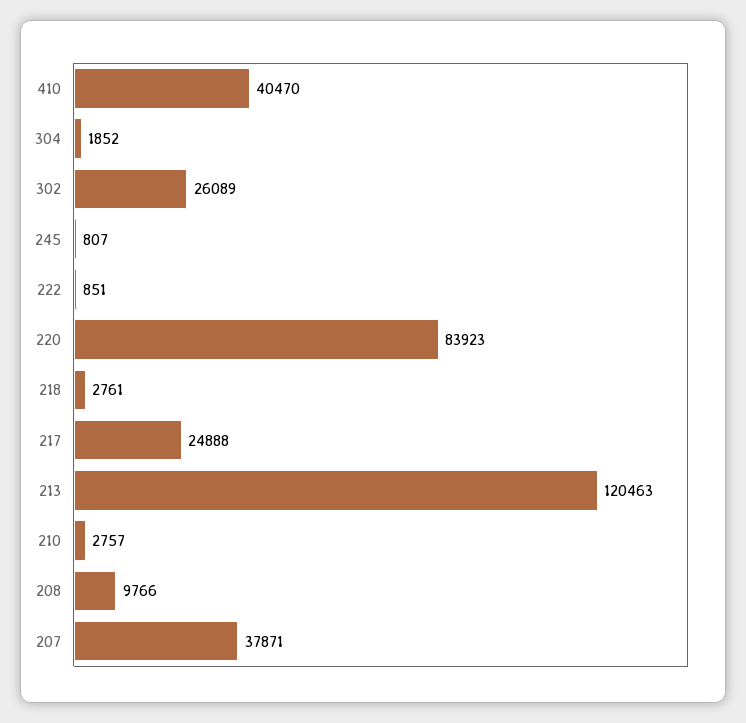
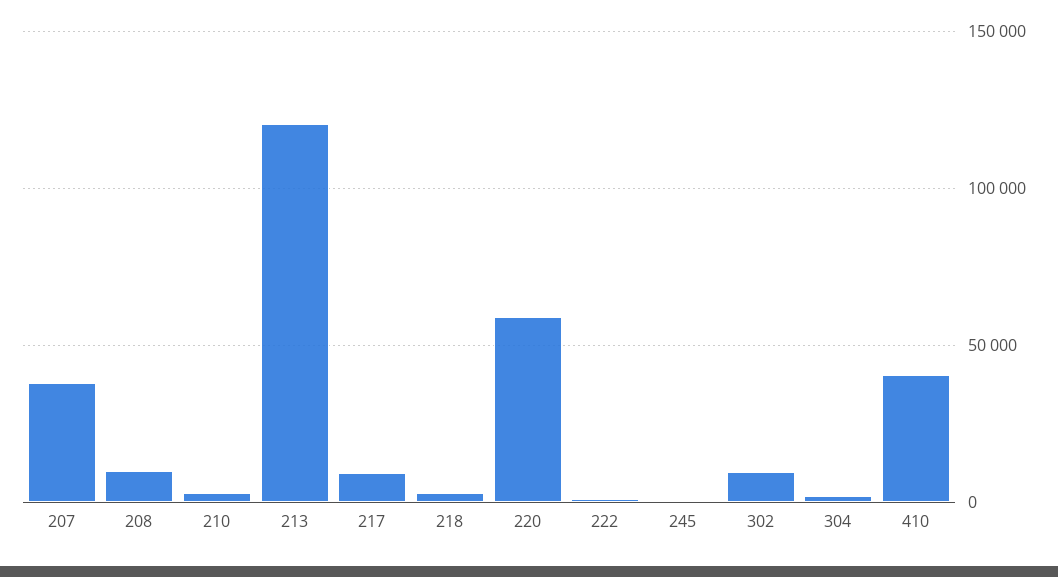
  {
    "410": 40470,
    "304": 1852,
-   "302": 26089,
+   "302": 10000,
    "245": 807,
    "222": 851,
-   "220": 83923,
+   "220": 60000,
    "218": 2761,
-   "217": 24888,
+   "217": 10000,
    "213": 120463,
    "210": 2757,
    "208": 9766,
    "207": 37871
  }

